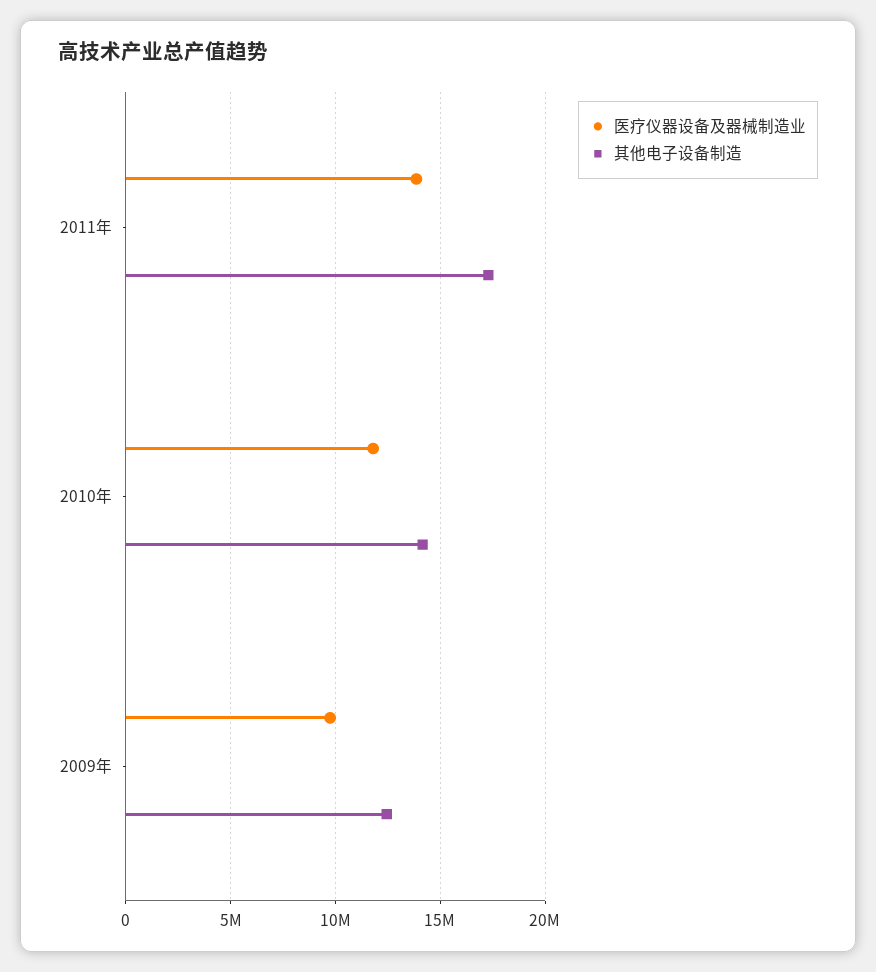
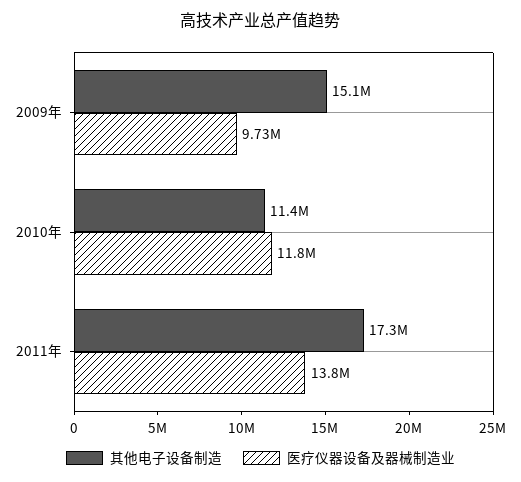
  {
    "医疗仪器设备及器械制造业": {
      "2011年": 13800000,
      "2010年": 11800000,
      "2009年": 9730000
    },
    "其他电子设备制造": {
      "2011年": 17300000,
-     "2010年": 14000000,
+     "2010年": 11400000,
-     "2009年": 12500000
+     "2009年": 15100000
    }
  }

